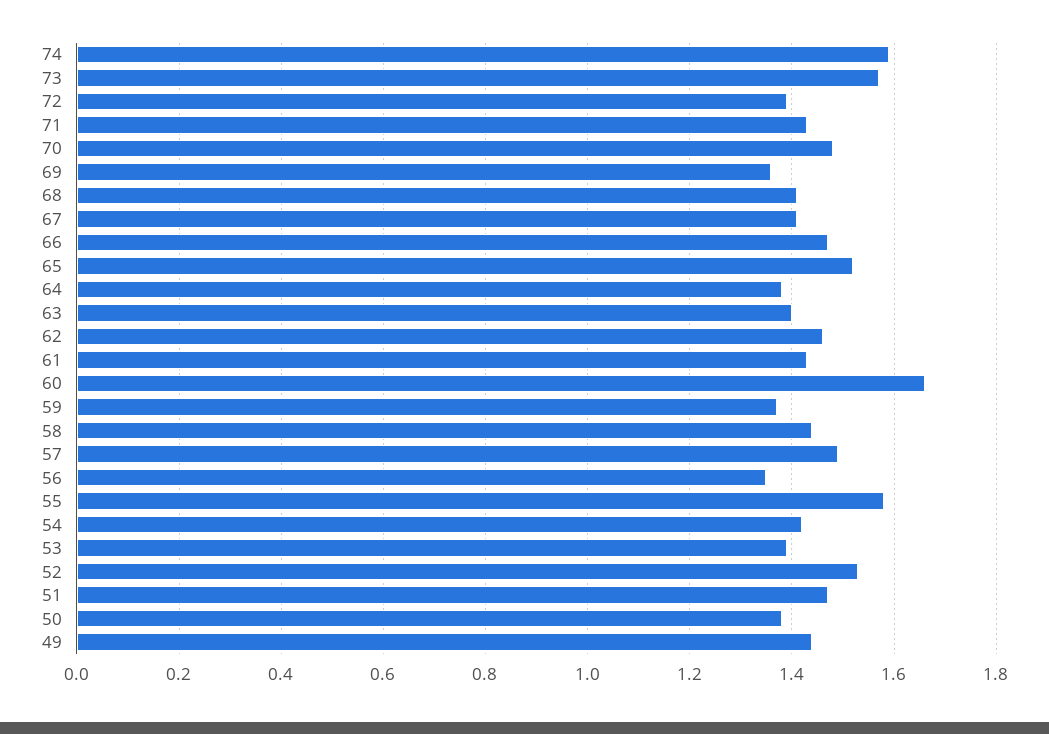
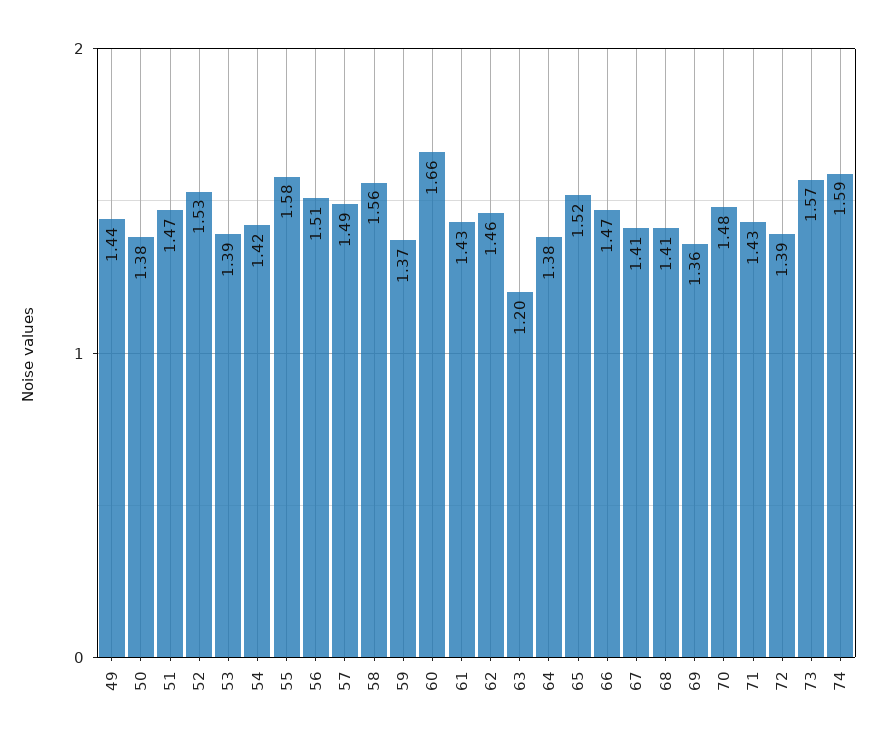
  {
    "74": 1.59,
    "73": 1.57,
    "72": 1.39,
    "71": 1.43,
    "70": 1.48,
    "69": 1.36,
    "68": 1.41,
    "67": 1.41,
    "66": 1.47,
    "65": 1.52,
    "64": 1.38,
-   "63": 1.4,
+   "63": 1.2,
    "62": 1.46,
    "61": 1.43,
    "60": 1.66,
    "59": 1.37,
-   "58": 1.45,
+   "58": 1.56,
    "57": 1.49,
-   "56": 1.35,
+   "56": 1.51,
    "55": 1.58,
    "54": 1.42,
    "53": 1.39,
    "52": 1.53,
    "51": 1.47,
    "50": 1.38,
    "49": 1.44
  }

